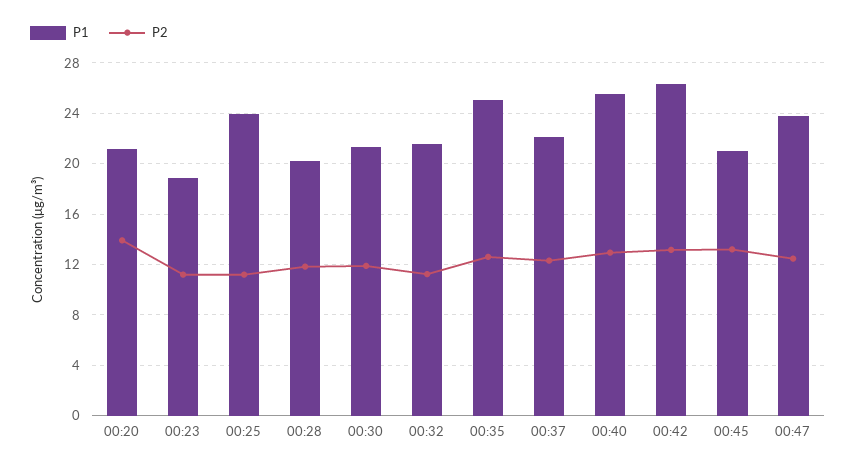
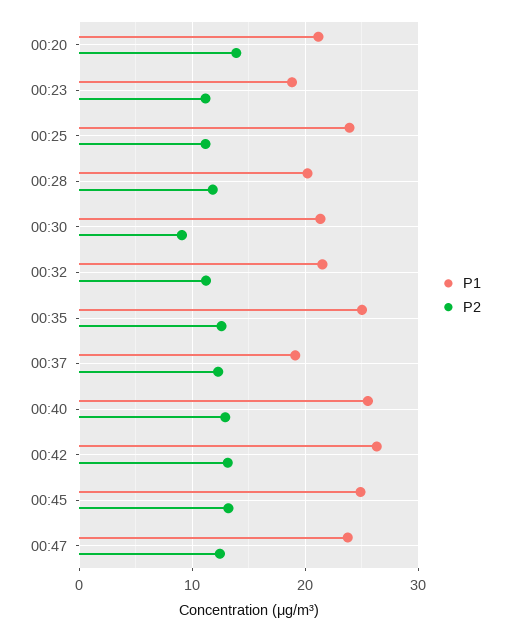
  {
    "P1": {
      "00:20": 21,
      "00:23": 19,
      "00:25": 24,
      "00:28": 20,
      "00:30": 21.5,
      "00:32": 21.5,
      "00:35": 25,
-     "00:37": 22,
+     "00:37": 19,
      "00:40": 25.5,
      "00:42": 26.5,
-     "00:45": 21,
+     "00:45": 25,
      "00:47": 24
    },
    "P2": {
      "00:20": 14,
      "00:23": 11,
      "00:25": 11,
      "00:28": 12,
-     "00:30": 12,
+     "00:30": 9,
      "00:32": 11,
      "00:35": 12.5,
      "00:37": 12.5,
      "00:40": 13,
      "00:42": 13,
      "00:45": 13,
      "00:47": 12.5
    }
  }

